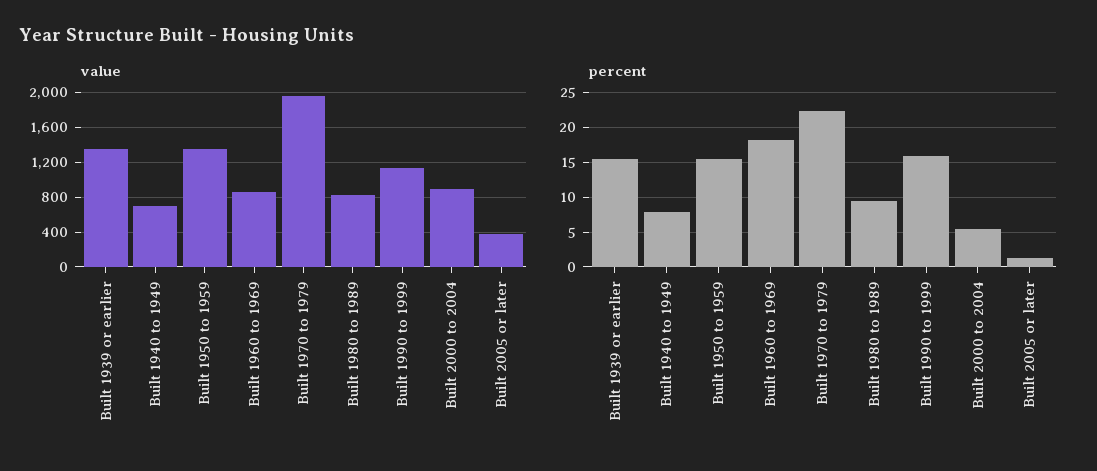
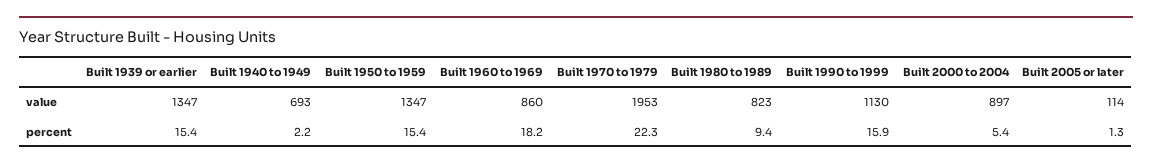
  {
    "value": {
      "Built 1939 or earlier": 1347,
      "Built 1940 to 1949": 693,
      "Built 1950 to 1959": 1347,
      "Built 1960 to 1969": 860,
      "Built 1970 to 1979": 1953,
      "Built 1980 to 1989": 823,
      "Built 1990 to 1999": 1130,
      "Built 2000 to 2004": 897,
-     "Built 2005 or later": 400
+     "Built 2005 or later": 114
    },
    "percent": {
      "Built 1939 or earlier": 15.4,
-     "Built 1940 to 1949": 8,
+     "Built 1940 to 1949": 2.2,
      "Built 1950 to 1959": 15.4,
      "Built 1960 to 1969": 18.2,
      "Built 1970 to 1979": 22.3,
      "Built 1980 to 1989": 9.4,
      "Built 1990 to 1999": 15.9,
      "Built 2000 to 2004": 5.4,
      "Built 2005 or later": 1.3
    }
  }

